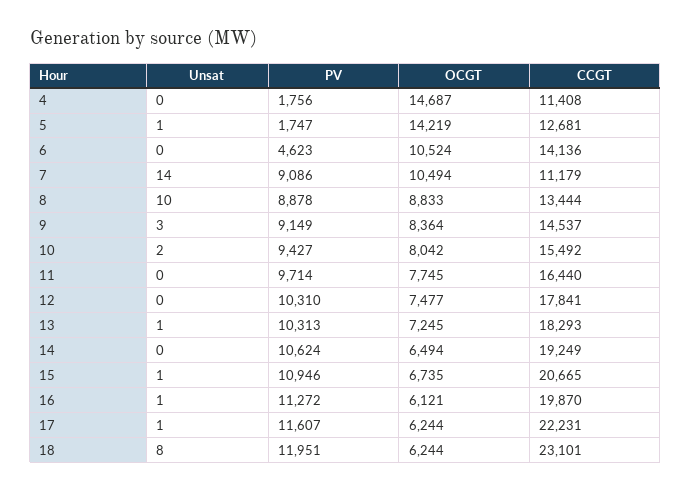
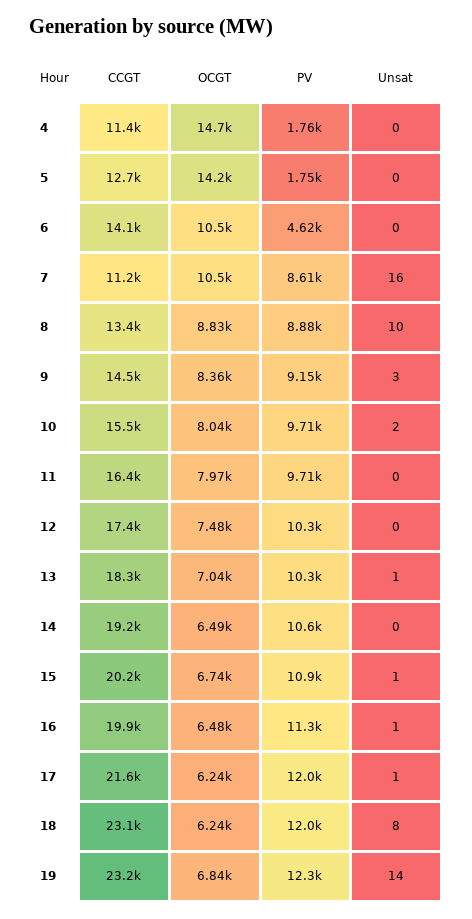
  {
    "Unsat": {
      "4": 0,
-     "5": 1,
+     "5": 0,
      "6": 0,
-     "7": 14,
+     "7": 16,
      "8": 10,
      "9": 3,
      "10": 2,
      "11": 0,
      "12": 0,
      "13": 1,
      "14": 0,
      "15": 1,
      "16": 1,
      "17": 1,
-     "18": 8
+     "18": 8,
+     "19": 14
    },
    "PV": {
      "4": 1756,
      "5": 1747,
      "6": 4623,
-     "7": 9086,
+     "7": 8610,
      "8": 8878,
      "9": 9149,
-     "10": 9427,
+     "10": 9710,
      "11": 9714,
      "12": 10310,
      "13": 10313,
      "14": 10624,
      "15": 10946,
      "16": 11272,
-     "17": 11607,
+     "17": 12000,
-     "18": 11951
+     "18": 11951,
+     "19": 12300
    },
    "OCGT": {
      "4": 14687,
      "5": 14219,
      "6": 10524,
      "7": 10494,
      "8": 8833,
      "9": 8364,
      "10": 8042,
-     "11": 7745,
+     "11": 7970,
      "12": 7477,
-     "13": 7245,
+     "13": 7040,
      "14": 6494,
      "15": 6735,
-     "16": 6121,
+     "16": 6480,
      "17": 6244,
-     "18": 6244
+     "18": 6244,
+     "19": 6840
    },
    "CCGT": {
      "4": 11408,
      "5": 12681,
      "6": 14136,
      "7": 11179,
      "8": 13444,
      "9": 14537,
      "10": 15492,
      "11": 16440,
-     "12": 17841,
+     "12": 17400,
      "13": 18293,
      "14": 19249,
-     "15": 20665,
+     "15": 20200,
      "16": 19870,
-     "17": 22231,
+     "17": 21600,
-     "18": 23101
+     "18": 23101,
+     "19": 23200
    }
  }

